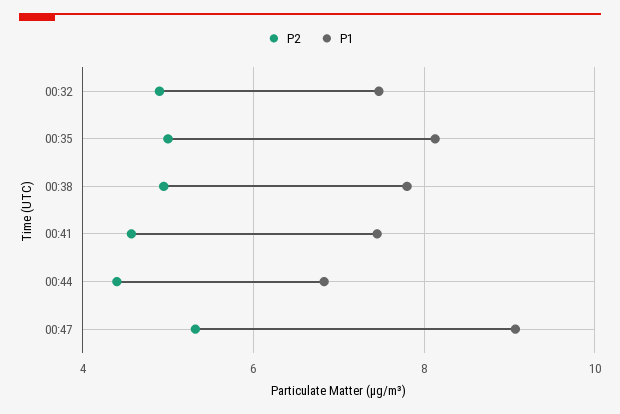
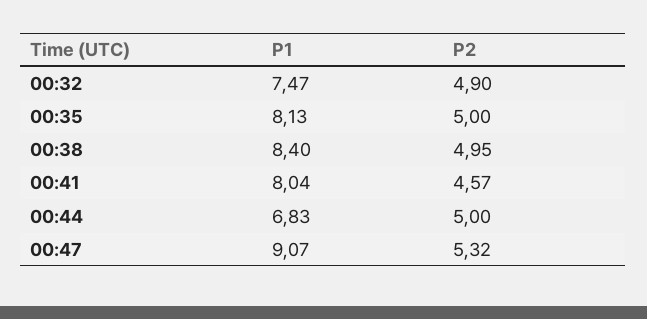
  {
    "P2": {
      "00:32": 4.9,
      "00:35": 5,
      "00:38": 4.95,
      "00:41": 4.57,
-     "00:44": 4.4,
+     "00:44": 5,
      "00:47": 5.32
    },
    "P1": {
      "00:32": 7.47,
      "00:35": 8.13,
-     "00:38": 7.8,
+     "00:38": 8.4,
-     "00:41": 7.4,
+     "00:41": 8.04,
      "00:44": 6.83,
      "00:47": 9.07
    }
  }

